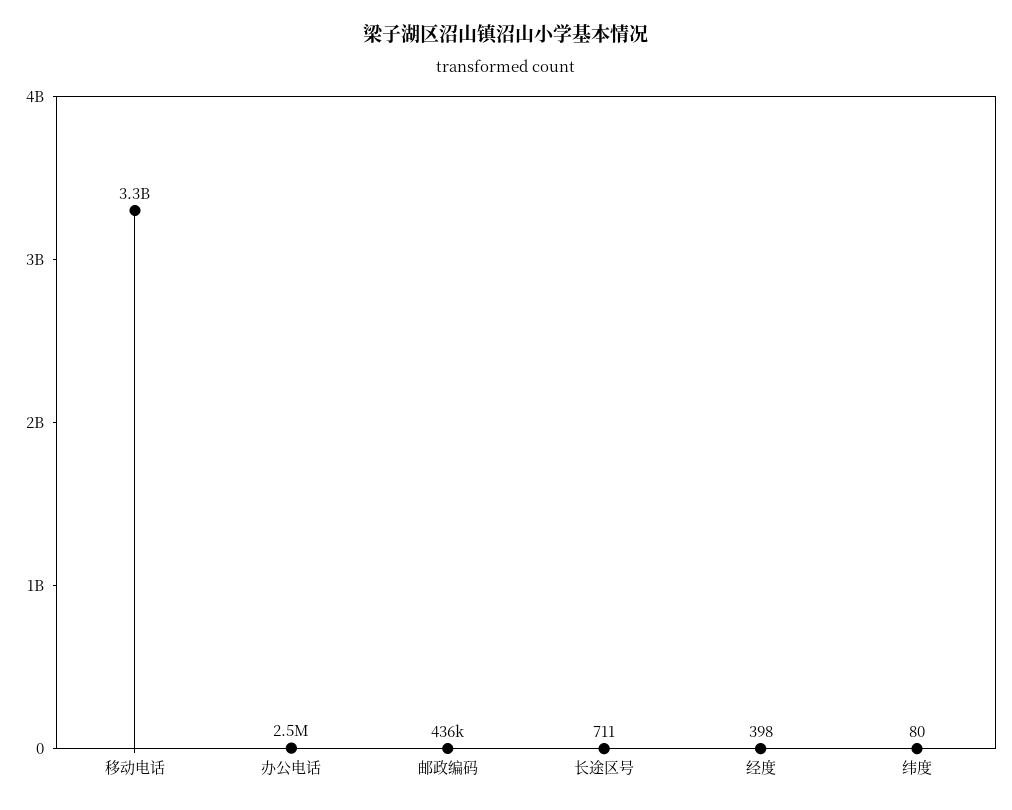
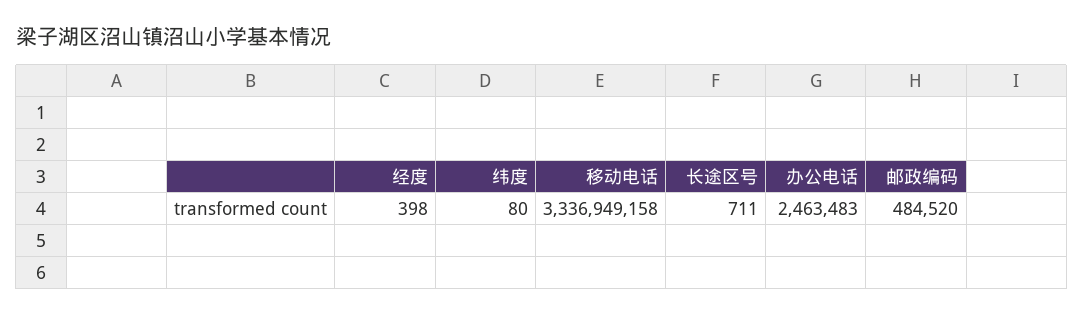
  {
    "移动电话": 3336949158,
    "办公电话": 2463483,
-   "邮政编码": 436000,
+   "邮政编码": 484520,
    "长途区号": 711,
    "经度": 398,
    "纬度": 80
  }

